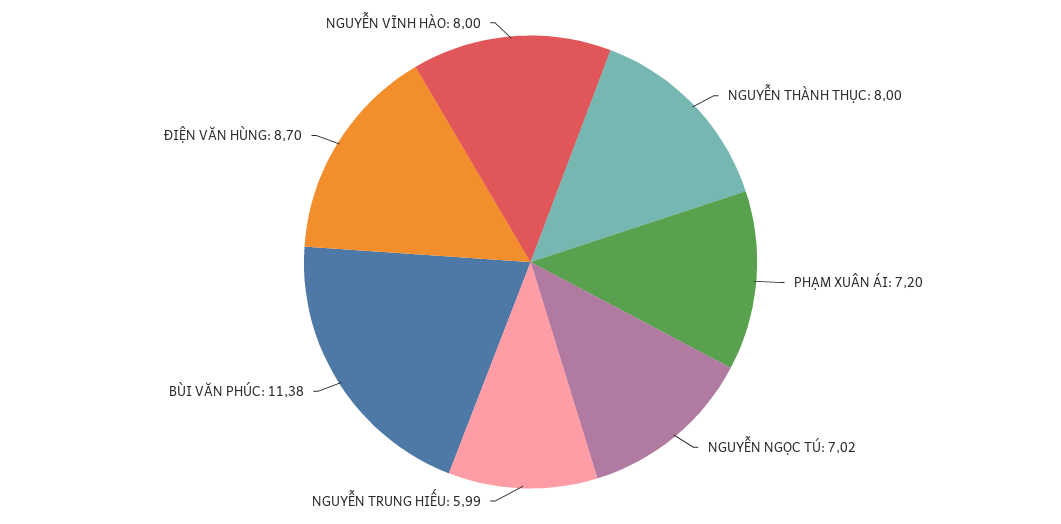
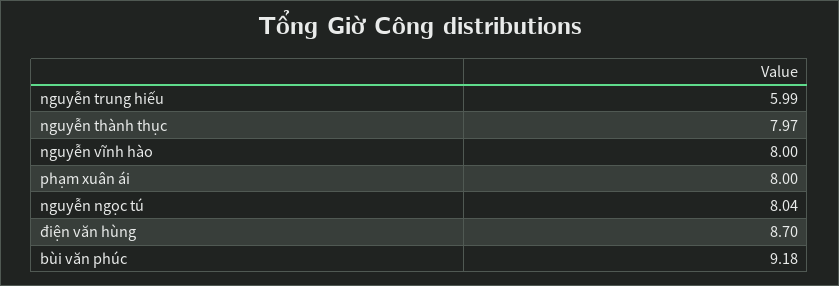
  {
-   "NGUYỄN THÀNH THỤC": 8,
+   "NGUYỄN THÀNH THỤC": 7.97,
-   "PHẠM XUÂN ÁI": 7.2,
+   "PHẠM XUÂN ÁI": 8,
-   "NGUYỄN NGỌC TÚ": 7.02,
+   "NGUYỄN NGỌC TÚ": 8.04,
    "NGUYỄN TRUNG HIẾU": 5.99,
-   "BÙI VĂN PHÚC": 11.38,
+   "BÙI VĂN PHÚC": 9.18,
    "ĐIỆN VĂN HÙNG": 8.7,
    "NGUYỄN VĨNH HÀO": 8
  }

